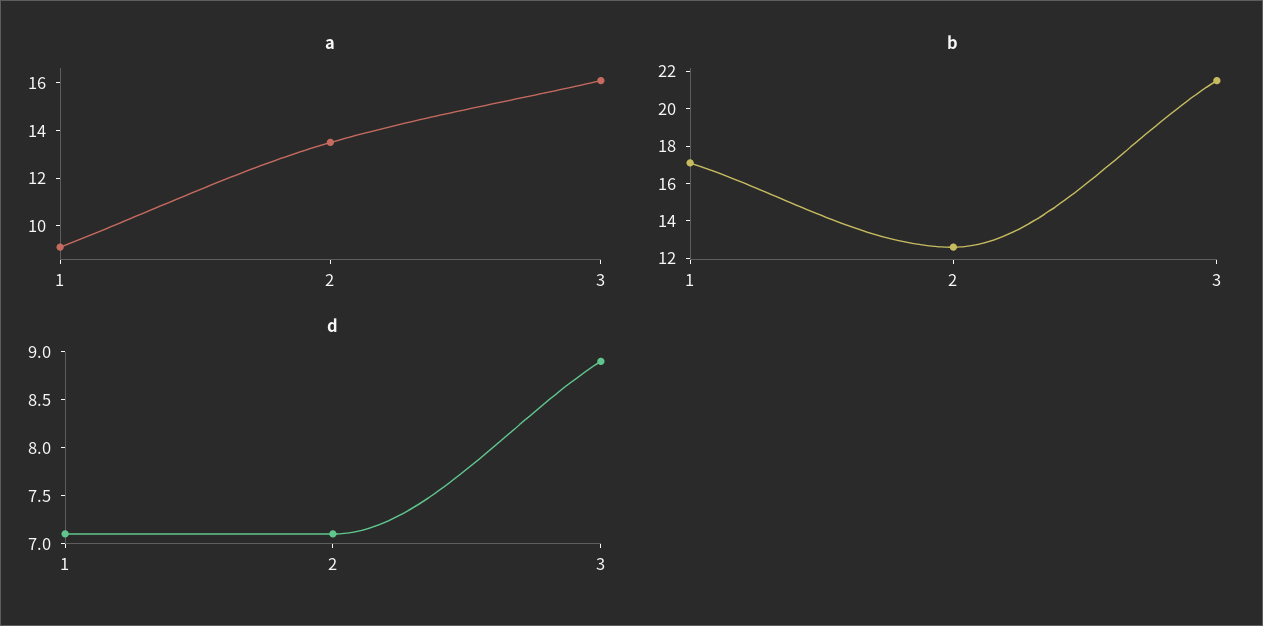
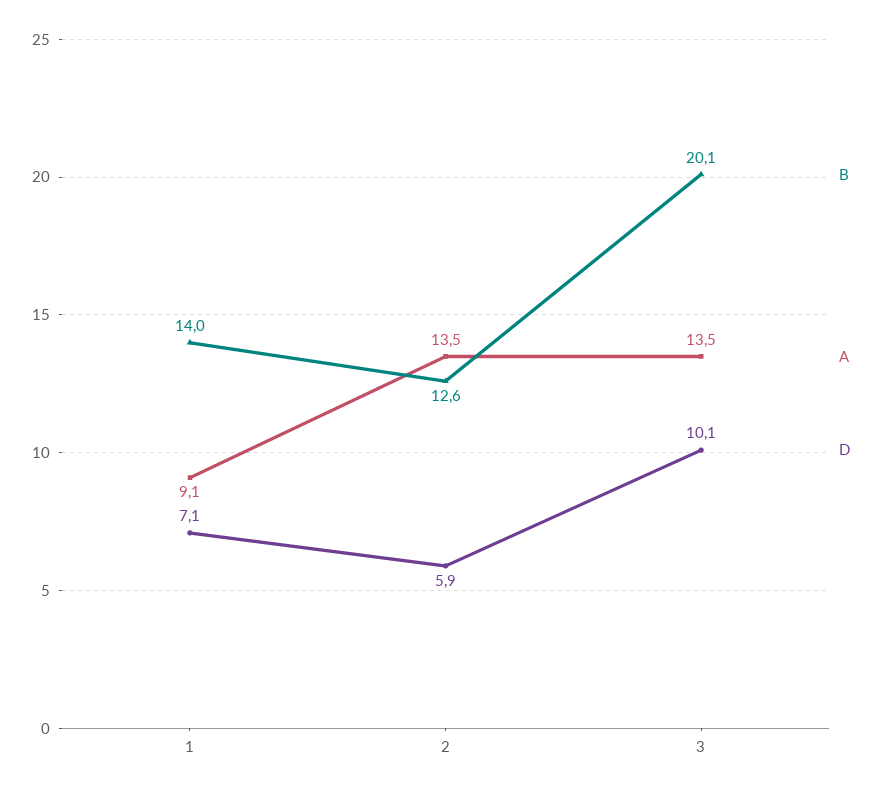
  {
    "a": {
      "1": 9.1,
      "2": 13.5,
-     "3": 16
+     "3": 13.5
    },
    "b": {
-     "1": 17,
+     "1": 14,
      "2": 12.6,
-     "3": 21.5
+     "3": 20.1
    },
    "d": {
      "1": 7.1,
-     "2": 7.1,
+     "2": 5.9,
-     "3": 8.9
+     "3": 10.1
    }
  }

